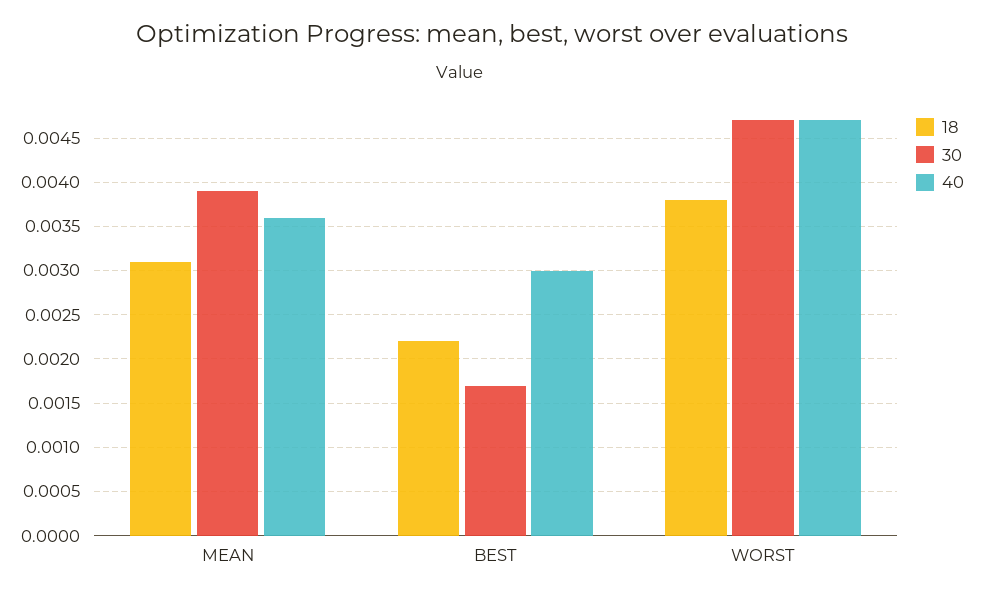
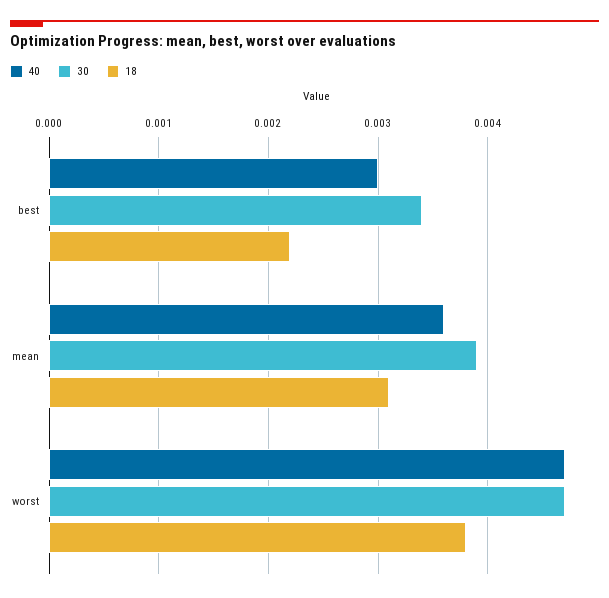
  {
    "18": {
      "MEAN": 0.0031,
      "BEST": 0.0022,
      "WORST": 0.0038
    },
    "30": {
      "MEAN": 0.0039,
-     "BEST": 0.0017,
+     "BEST": 0.0034,
      "WORST": 0.0047
    },
    "40": {
      "MEAN": 0.0036,
      "BEST": 0.003,
      "WORST": 0.0047
    }
  }

